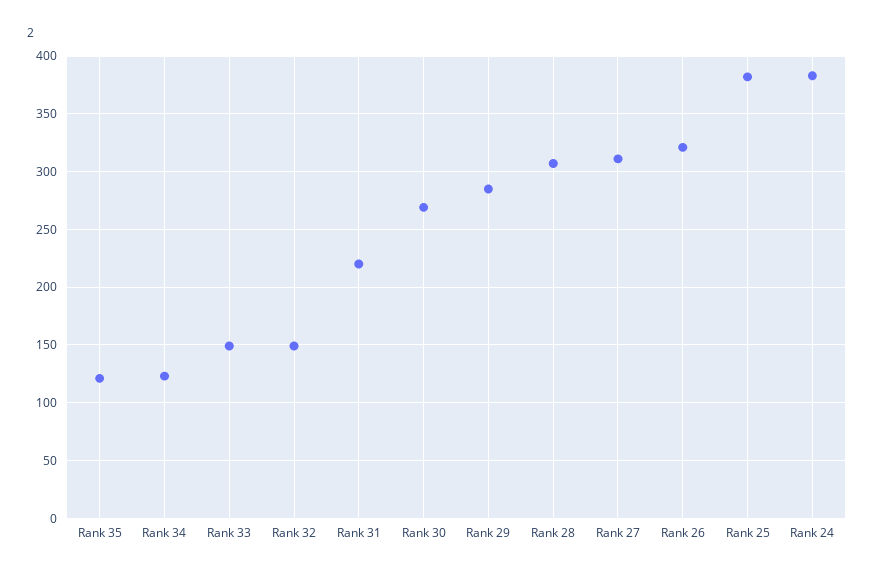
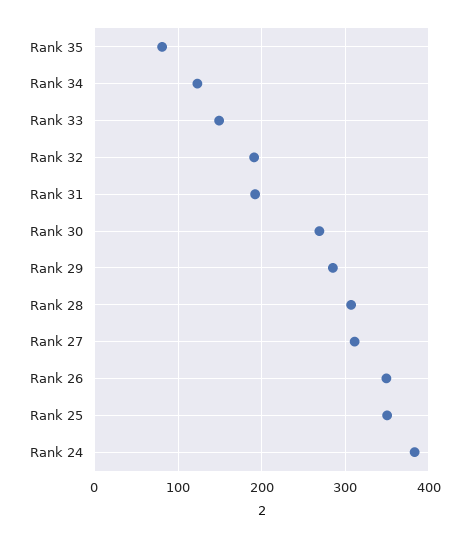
  {
-   "Rank 35": 120,
+   "Rank 35": 80,
    "Rank 34": 120,
    "Rank 33": 150,
-   "Rank 32": 150,
+   "Rank 32": 190,
-   "Rank 31": 220,
+   "Rank 31": 190,
    "Rank 30": 270,
    "Rank 29": 290,
    "Rank 28": 310,
    "Rank 27": 310,
-   "Rank 26": 320,
+   "Rank 26": 350,
-   "Rank 25": 380,
+   "Rank 25": 350,
    "Rank 24": 380
  }

